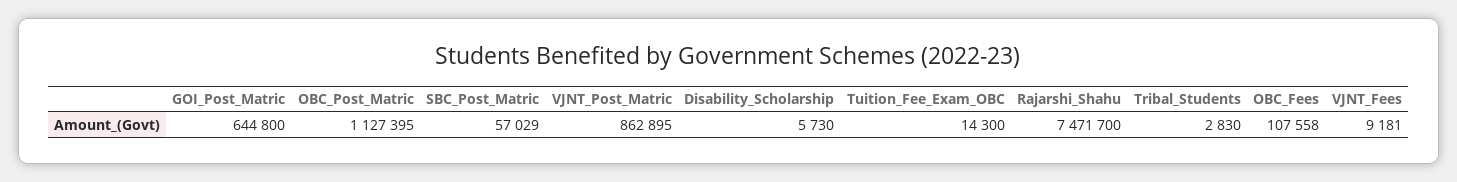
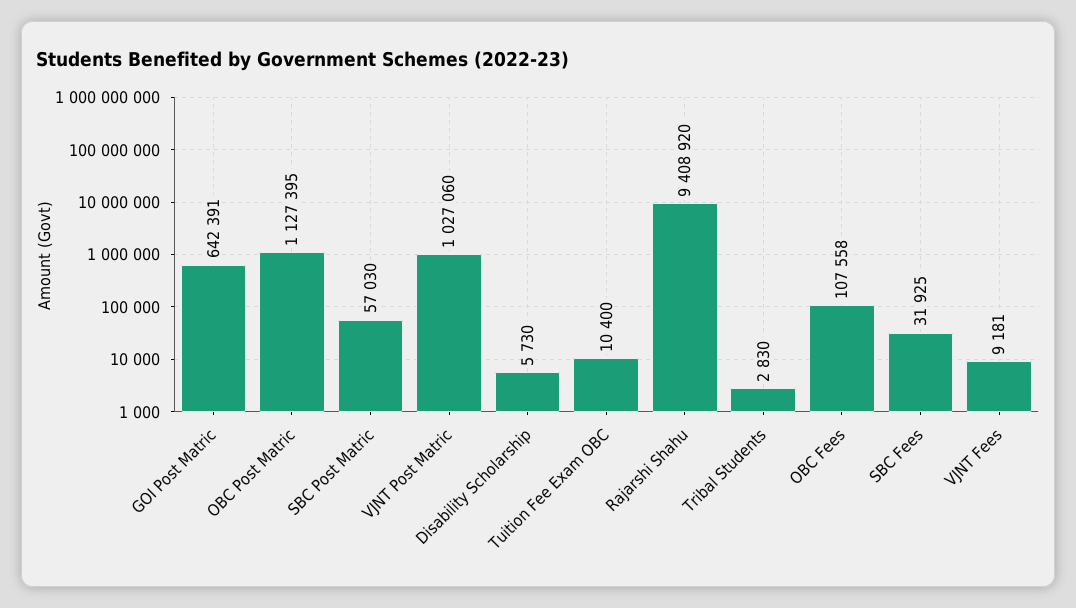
  {
-   "GOI_Post_Matric": 644800,
+   "GOI_Post_Matric": 642391,
    "OBC_Post_Matric": 1127395,
-   "SBC_Post_Matric": 57029,
+   "SBC_Post_Matric": 57030,
-   "VJNT_Post_Matric": 862895,
+   "VJNT_Post_Matric": 1027060,
    "Disability_Scholarship": 5730,
-   "Tuition_Fee_Exam_OBC": 14300,
+   "Tuition_Fee_Exam_OBC": 10400,
-   "Rajarshi_Shahu": 7471700,
+   "Rajarshi_Shahu": 9408920,
    "Tribal_Students": 2830,
    "OBC_Fees": 107558,
-   "VJNT_Fees": 9181
+   "VJNT_Fees": 9181,
+   "SBC Fees": 31925
  }

